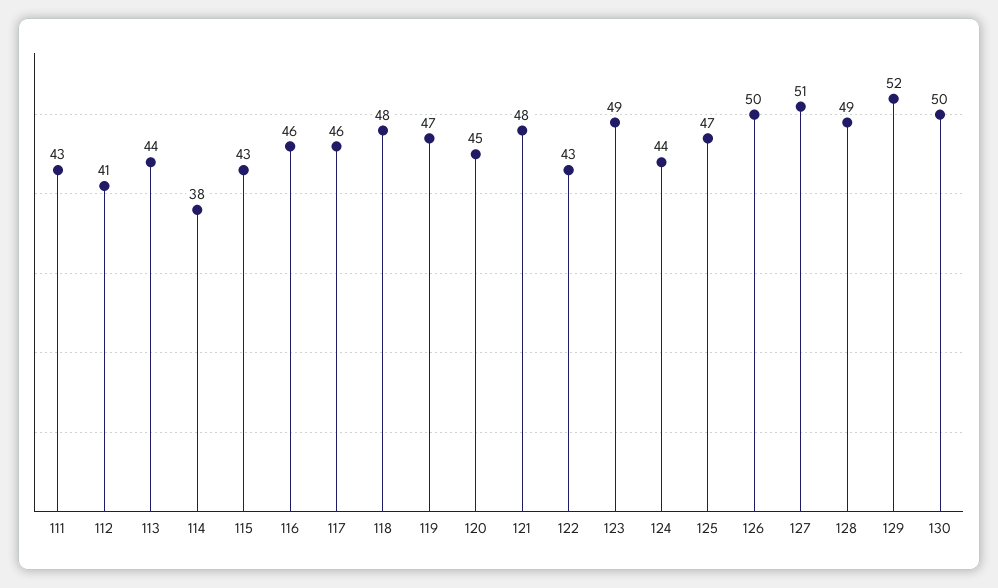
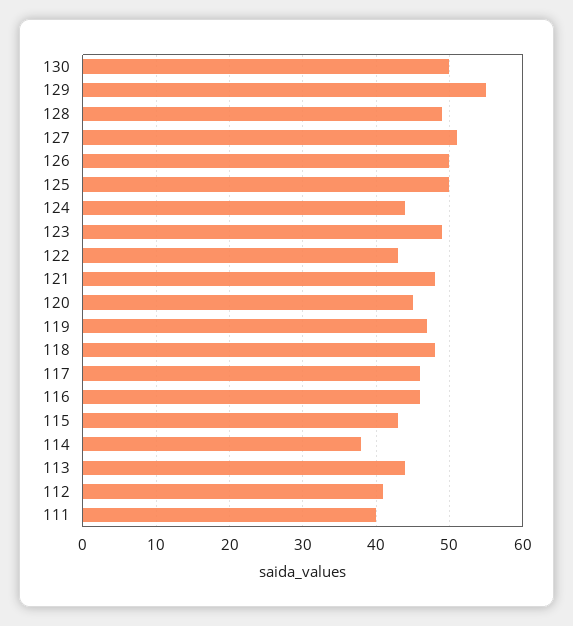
  {
-   "111": 43,
+   "111": 40,
    "112": 41,
    "113": 44,
    "114": 38,
    "115": 43,
    "116": 46,
    "117": 46,
    "118": 48,
    "119": 47,
    "120": 45,
    "121": 48,
    "122": 43,
    "123": 49,
    "124": 44,
-   "125": 47,
+   "125": 50,
    "126": 50,
    "127": 51,
    "128": 49,
-   "129": 52,
+   "129": 55,
    "130": 50
  }

